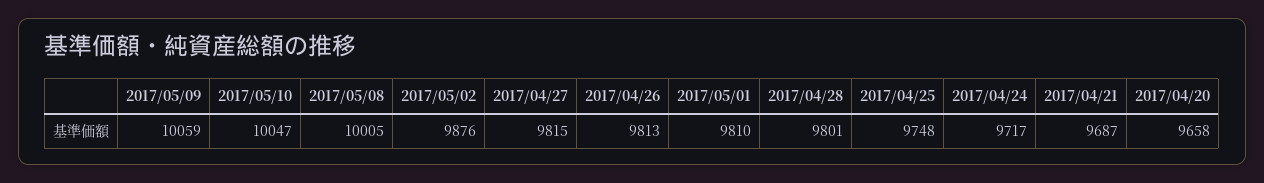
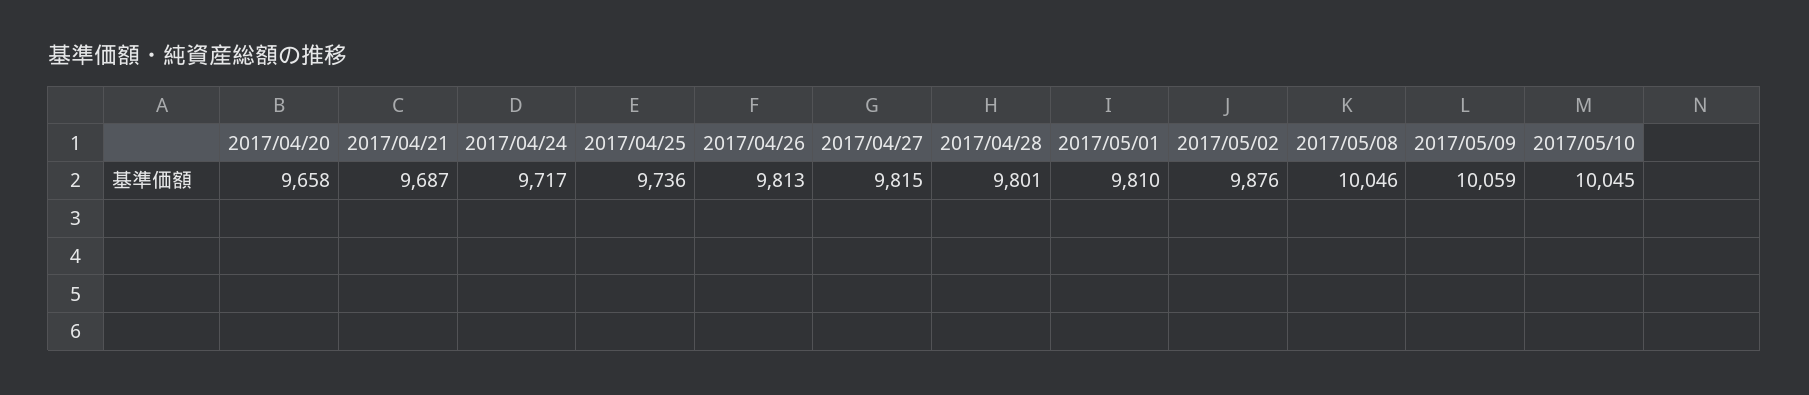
  {
    "2017/05/09": 10059,
-   "2017/05/10": 10047,
+   "2017/05/10": 10045,
-   "2017/05/08": 10005,
+   "2017/05/08": 10046,
    "2017/05/02": 9876,
    "2017/04/27": 9815,
    "2017/04/26": 9813,
    "2017/05/01": 9810,
    "2017/04/28": 9801,
-   "2017/04/25": 9748,
+   "2017/04/25": 9736,
    "2017/04/24": 9717,
    "2017/04/21": 9687,
    "2017/04/20": 9658
  }

